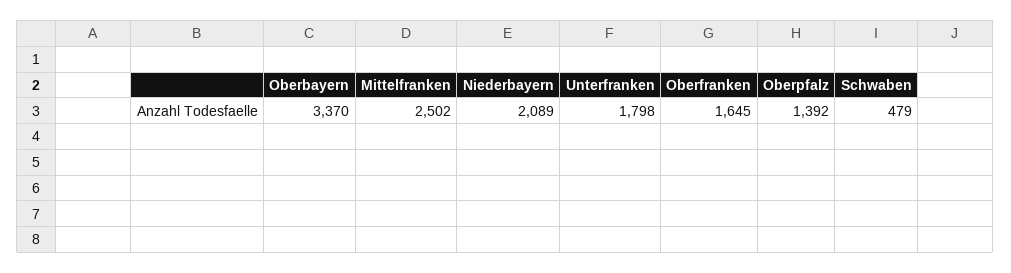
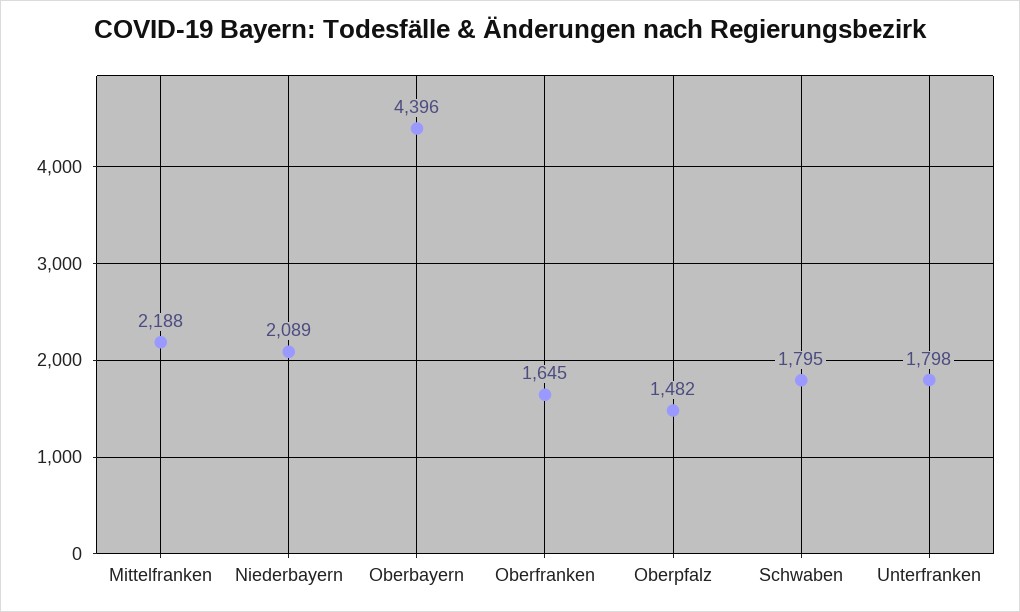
  {
-   "Oberbayern": 3370,
+   "Oberbayern": 4396,
-   "Mittelfranken": 2502,
+   "Mittelfranken": 2188,
    "Niederbayern": 2089,
    "Unterfranken": 1798,
    "Oberfranken": 1645,
-   "Oberpfalz": 1392,
+   "Oberpfalz": 1482,
-   "Schwaben": 479
+   "Schwaben": 1795
  }

